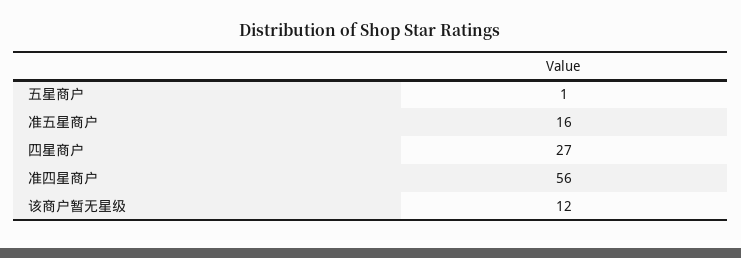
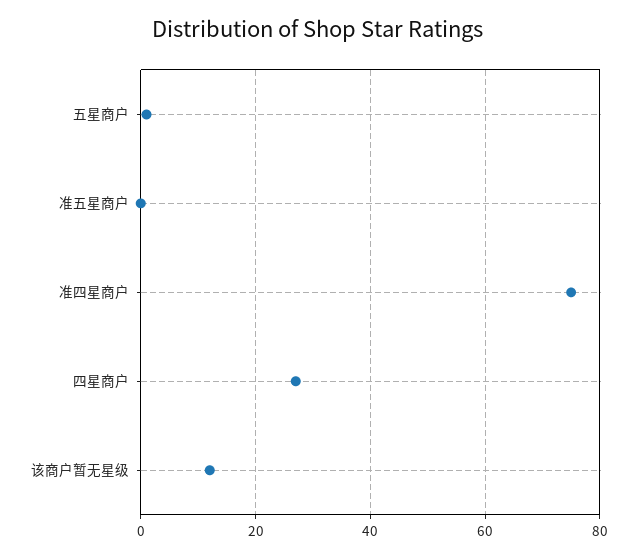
  {
    "五星商户": 1,
-   "准五星商户": 16,
+   "准五星商户": 0,
    "四星商户": 27,
-   "准四星商户": 56,
+   "准四星商户": 75,
    "该商户暂无星级": 12
  }

